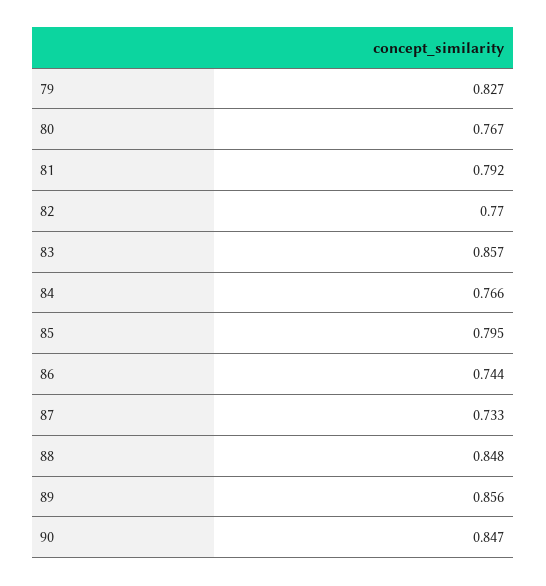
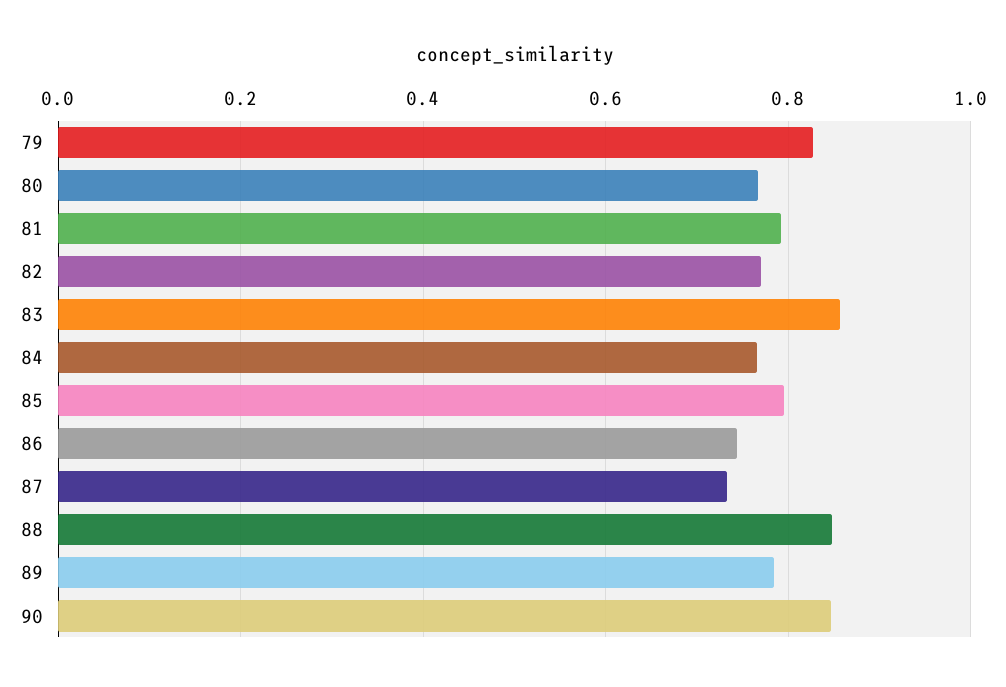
  {
    "79": 0.827,
    "80": 0.767,
    "81": 0.792,
    "82": 0.77,
    "83": 0.857,
    "84": 0.766,
    "85": 0.795,
    "86": 0.744,
    "87": 0.733,
    "88": 0.848,
-   "89": 0.856,
+   "89": 0.78,
    "90": 0.847
  }

